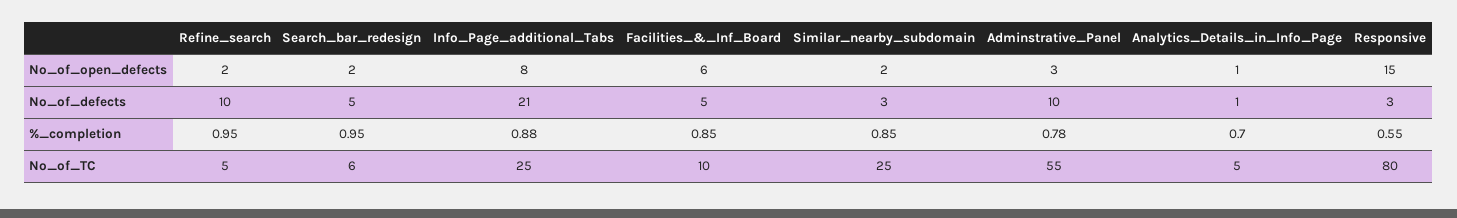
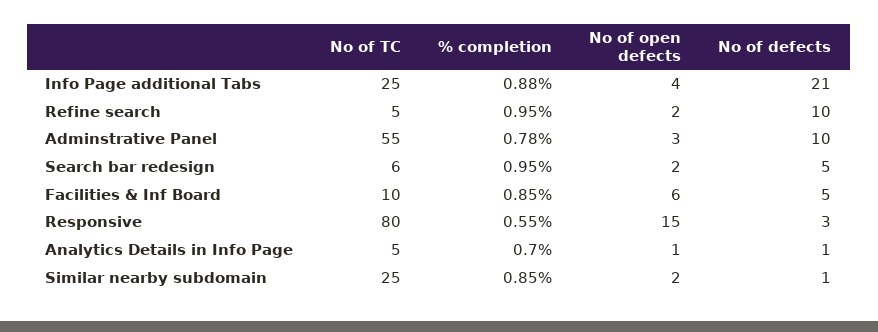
  {
    "Refine_search": {
      "No_of_open_defects": 2,
      "No_of_defects": 10,
      "%_completion": 0.95,
      "No_of_TC": 5
    },
    "Search_bar_redesign": {
      "No_of_open_defects": 2,
      "No_of_defects": 5,
      "%_completion": 0.95,
      "No_of_TC": 6
    },
    "Info_Page_additional_Tabs": {
-     "No_of_open_defects": 8,
+     "No_of_open_defects": 4,
      "No_of_defects": 21,
      "%_completion": 0.88,
      "No_of_TC": 25
    },
    "Facilities_&_Inf_Board": {
      "No_of_open_defects": 6,
      "No_of_defects": 5,
      "%_completion": 0.85,
      "No_of_TC": 10
    },
    "Similar_nearby_subdomain": {
      "No_of_open_defects": 2,
-     "No_of_defects": 3,
+     "No_of_defects": 1,
      "%_completion": 0.85,
      "No_of_TC": 25
    },
    "Adminstrative_Panel": {
      "No_of_open_defects": 3,
      "No_of_defects": 10,
      "%_completion": 0.78,
      "No_of_TC": 55
    },
    "Analytics_Details_in_Info_Page": {
      "No_of_open_defects": 1,
      "No_of_defects": 1,
      "%_completion": 0.7,
      "No_of_TC": 5
    },
    "Responsive": {
      "No_of_open_defects": 15,
      "No_of_defects": 3,
      "%_completion": 0.55,
      "No_of_TC": 80
    }
  }

